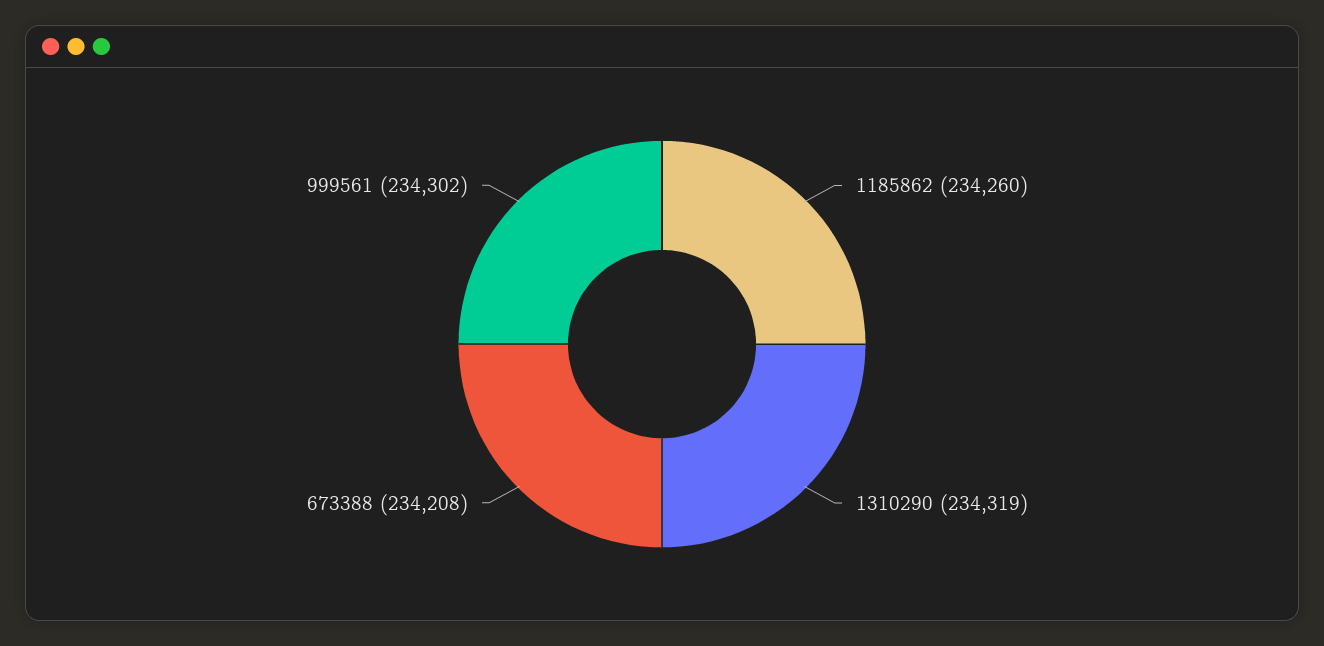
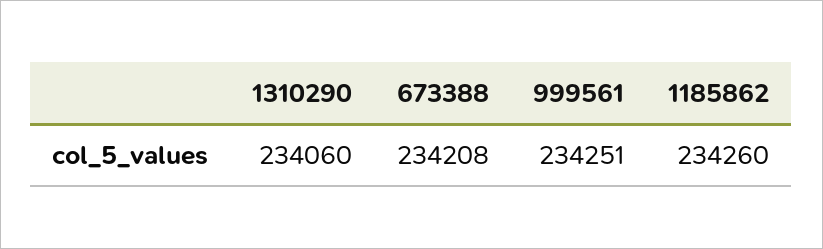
  {
    "1185862": 234260,
-   "1310290": 234319,
+   "1310290": 234060,
    "673388": 234208,
-   "999561": 234302
+   "999561": 234251
  }

